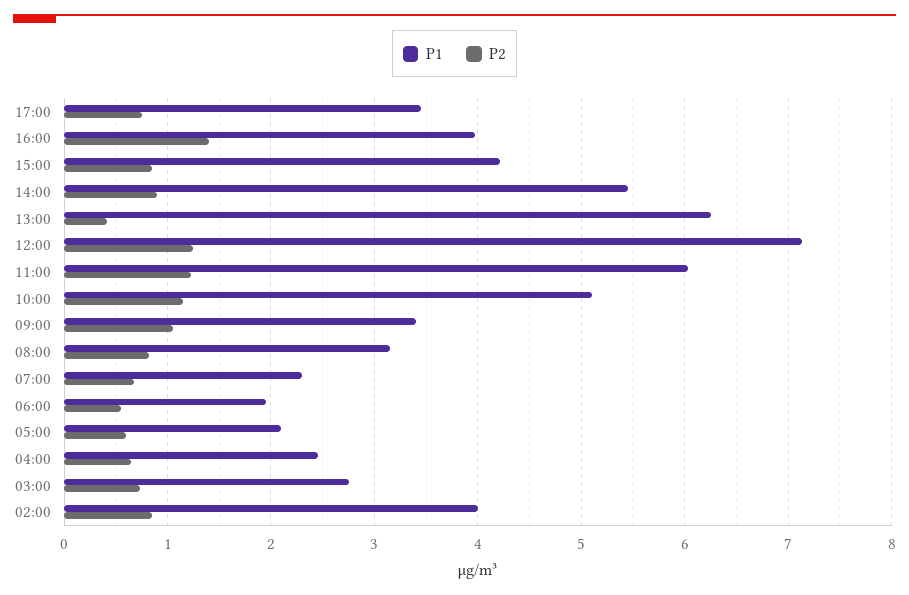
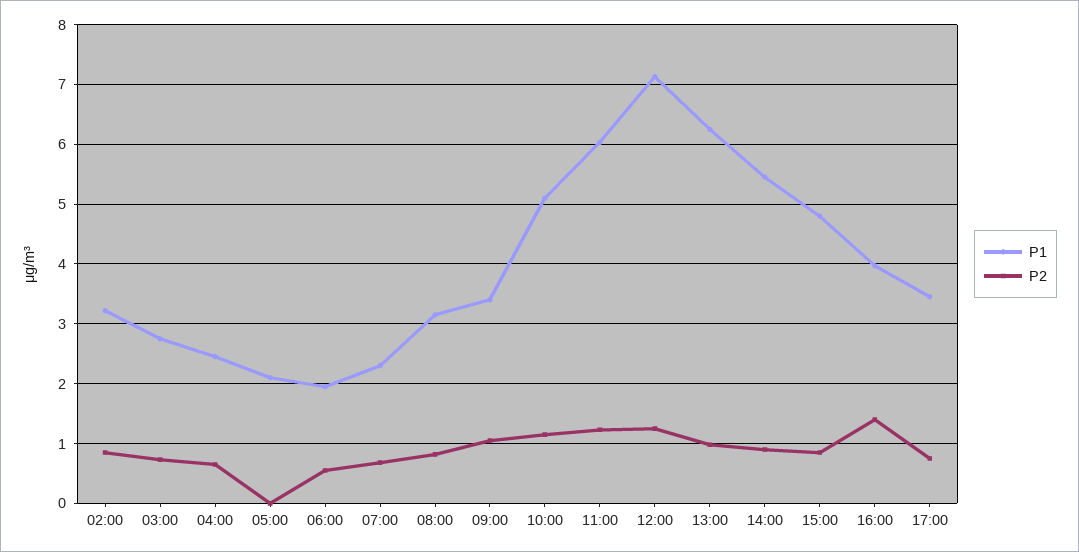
  {
    "P1": {
      "17:00": 3.5,
      "16:00": 4,
-     "15:00": 4.2,
+     "15:00": 4.8,
      "14:00": 5.5,
      "13:00": 6.3,
      "12:00": 7.1,
      "11:00": 6,
      "10:00": 5.1,
      "09:00": 3.4,
      "08:00": 3.2,
      "07:00": 2.3,
      "06:00": 2,
      "05:00": 2.1,
      "04:00": 2.5,
      "03:00": 2.8,
-     "02:00": 4
+     "02:00": 3.2
    },
    "P2": {
      "17:00": 0.8,
      "16:00": 1.4,
      "15:00": 0.9,
      "14:00": 0.9,
-     "13:00": 0.4,
+     "13:00": 1,
      "12:00": 1.3,
      "11:00": 1.2,
      "10:00": 1.2,
      "09:00": 1.1,
      "08:00": 0.8,
      "07:00": 0.7,
      "06:00": 0.6,
-     "05:00": 0.6,
+     "05:00": 0,
      "04:00": 0.7,
      "03:00": 0.7,
      "02:00": 0.9
    }
  }

